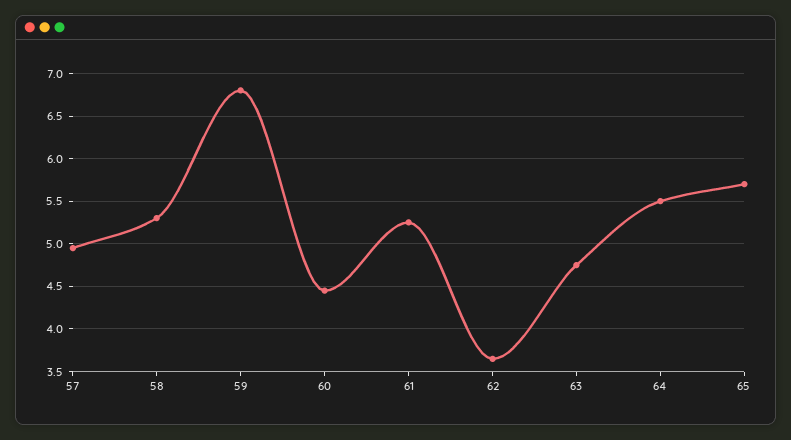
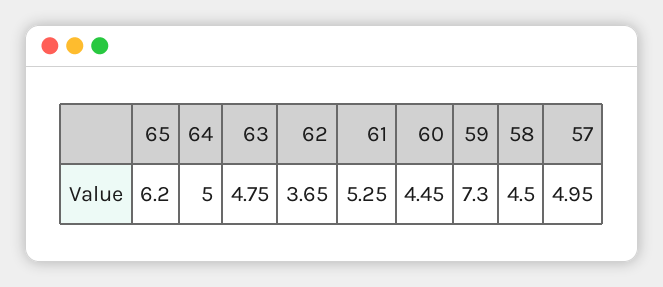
  {
    "57": 4.95,
-   "58": 5.3,
+   "58": 4.5,
-   "59": 6.8,
+   "59": 7.3,
    "60": 4.45,
    "61": 5.25,
    "62": 3.65,
    "63": 4.75,
-   "64": 5.5,
+   "64": 5,
-   "65": 5.7
+   "65": 6.2
  }

